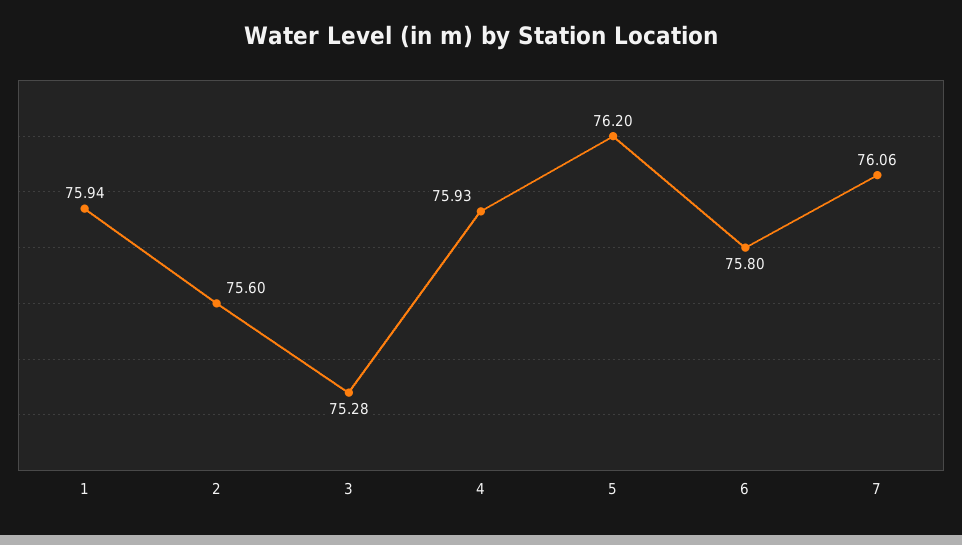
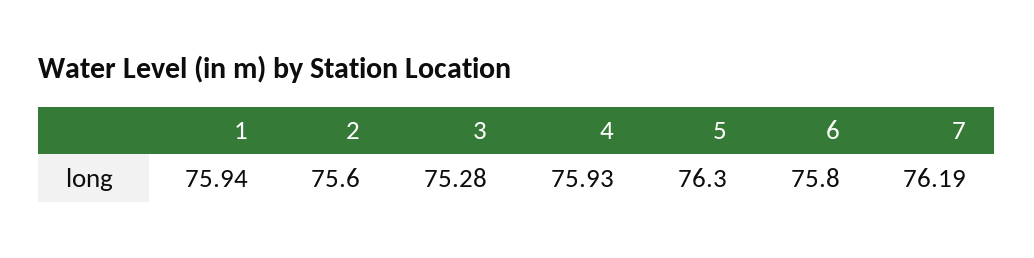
  {
    "1": 75.94,
    "2": 75.6,
    "3": 75.28,
    "4": 75.93,
-   "5": 76.2,
+   "5": 76.3,
    "6": 75.8,
-   "7": 76.06
+   "7": 76.19
  }

